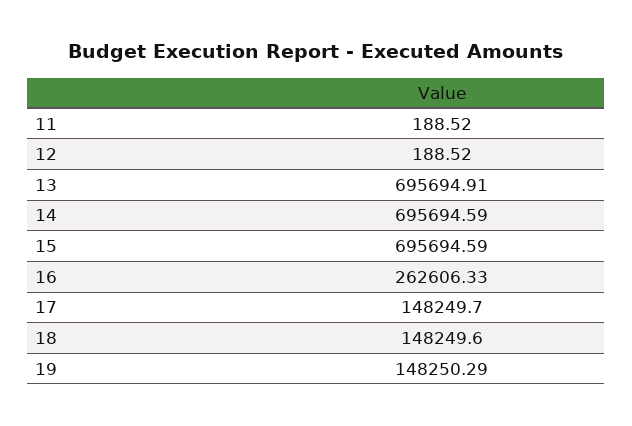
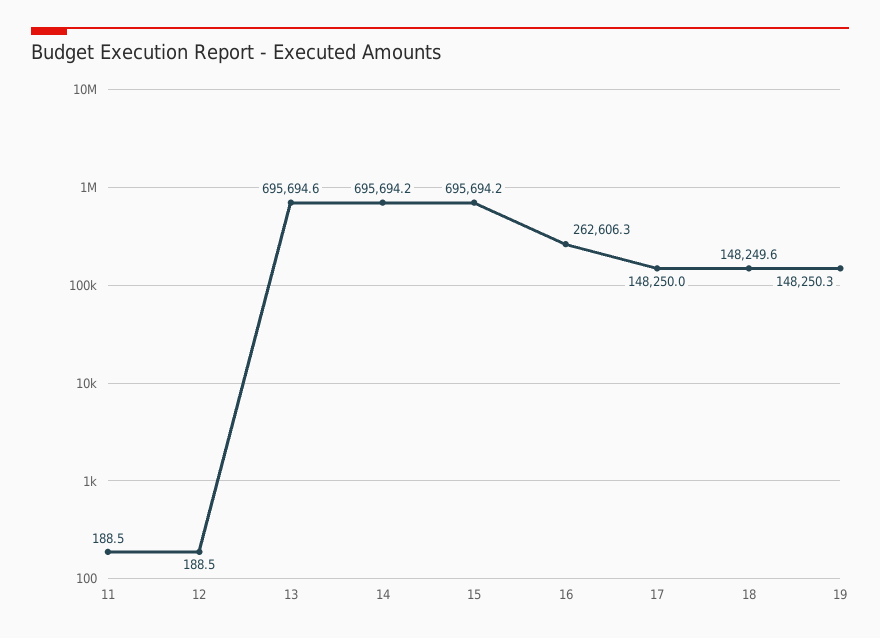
  {
    "11": 188.52,
    "12": 188.52,
-   "13": 695694.91,
+   "13": 695694.6,
-   "14": 695694.59,
+   "14": 695694.2,
-   "15": 695694.59,
+   "15": 695694.2,
    "16": 262606.33,
-   "17": 148249.7,
+   "17": 148250,
    "18": 148249.6,
    "19": 148250.29
  }

